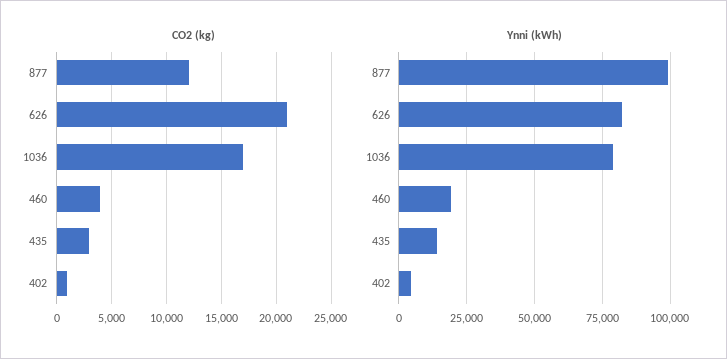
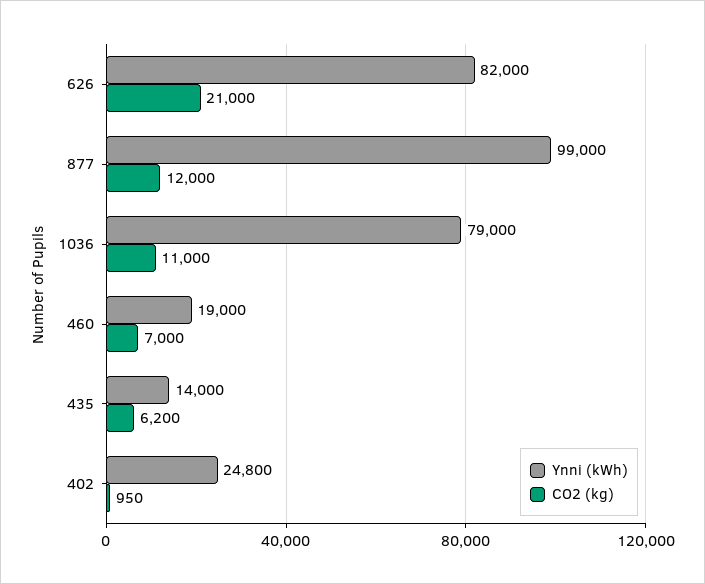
  {
    "CO2 (kg)": {
      "877": 12000,
      "626": 21000,
-     "1036": 17000,
+     "1036": 11000,
-     "460": 4000,
+     "460": 7000,
-     "435": 3000,
+     "435": 6200,
      "402": 950
    },
    "Ynni (kWh)": {
      "877": 99000,
      "626": 82000,
      "1036": 79000,
      "460": 19000,
      "435": 14000,
-     "402": 5000
+     "402": 24800
    }
  }

